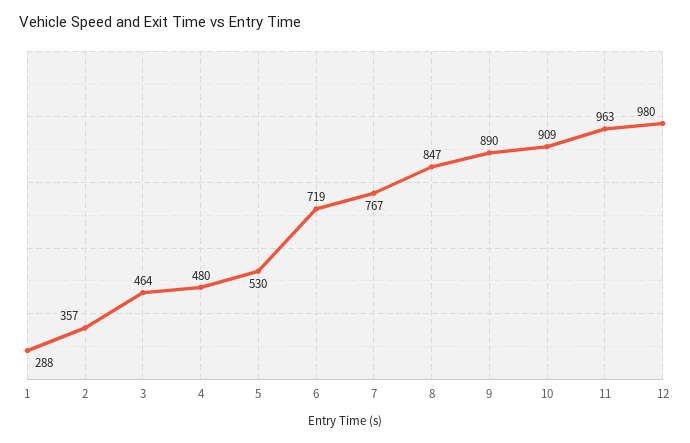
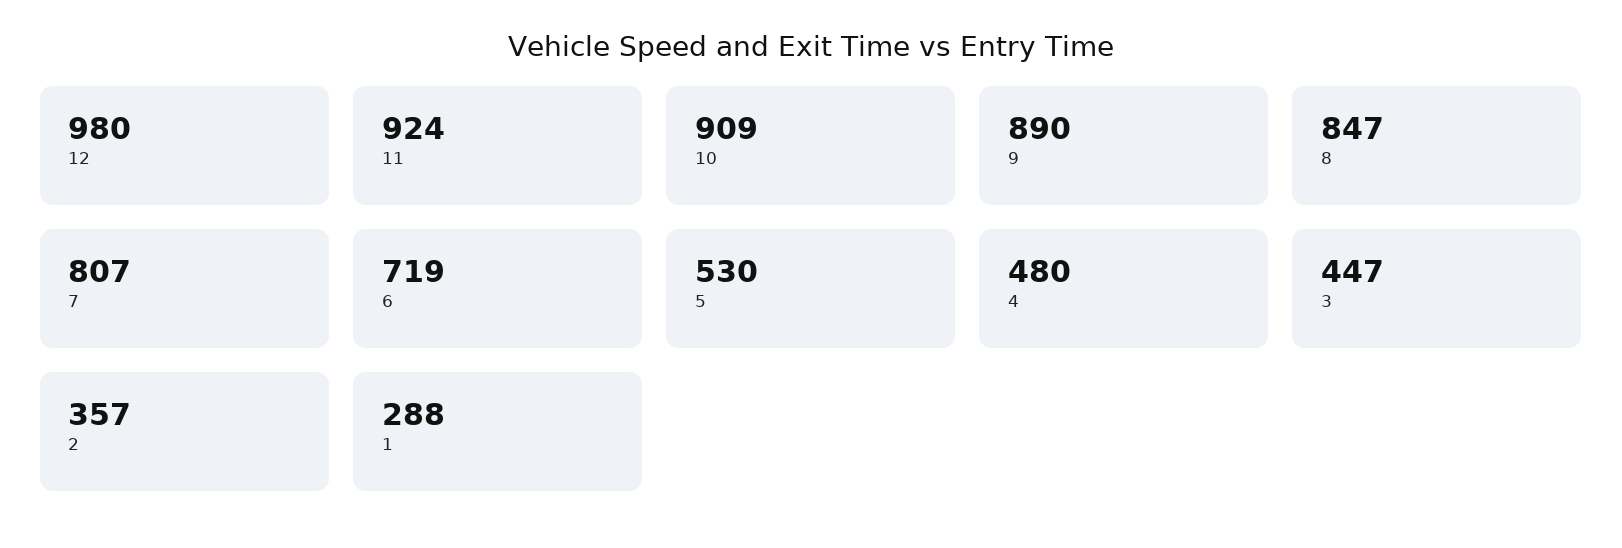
  {
    "1": 288,
    "2": 357,
-   "3": 464,
+   "3": 447,
    "4": 480,
    "5": 530,
    "6": 719,
-   "7": 767,
+   "7": 807,
    "8": 847,
    "9": 890,
    "10": 909,
-   "11": 963,
+   "11": 924,
    "12": 980
  }

